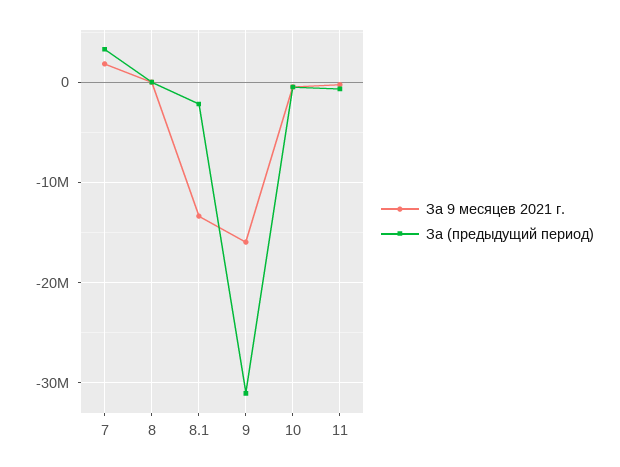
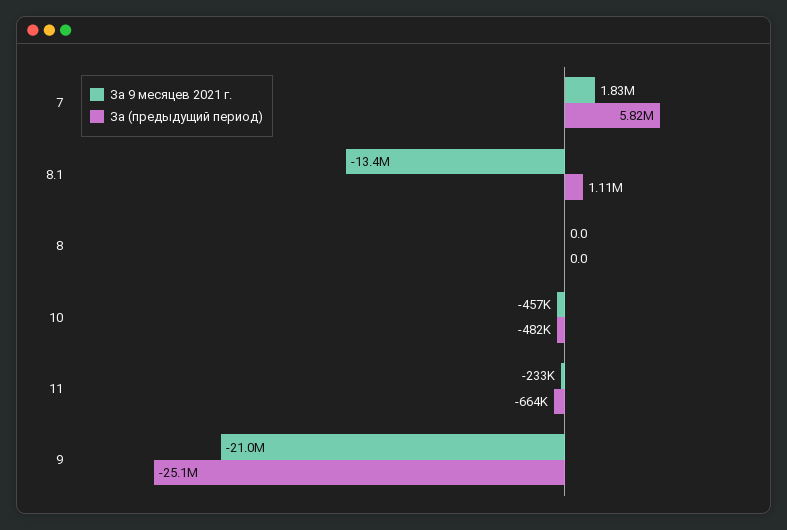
  {
    "За 9 месяцев 2021 г.": {
      "7": 1830000,
      "8": 0,
      "8.1": -13400000,
-     "9": -16000000,
+     "9": -21000000,
      "10": -457000,
      "11": -233000
    },
    "За (предыдущий период)": {
-     "7": 3000000,
+     "7": 5820000,
      "8": 0,
-     "8.1": -2000000,
+     "8.1": 1110000,
-     "9": -31000000,
+     "9": -25100000,
      "10": -482000,
      "11": -664000
    }
  }

